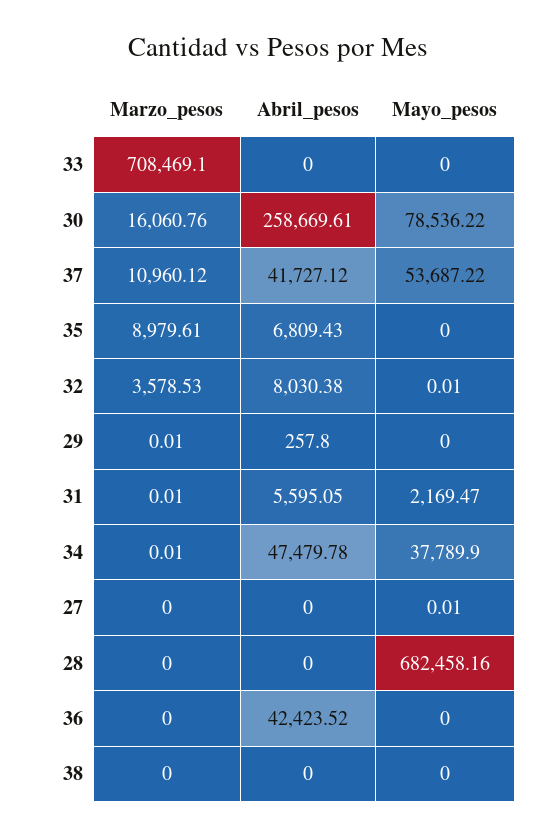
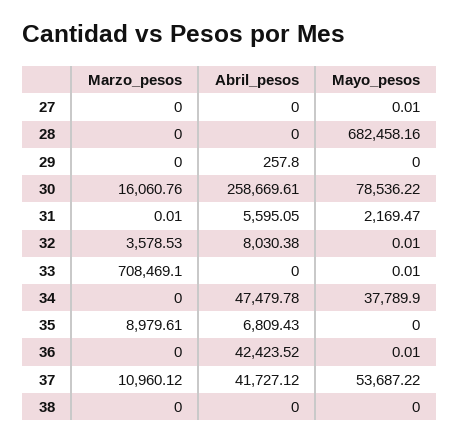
  {
    "Marzo_pesos": {
      "33": 708469.1,
      "30": 16060.76,
      "37": 10960.12,
      "35": 8979.61,
      "32": 3578.53,
-     "29": 0.01,
+     "29": 0,
      "31": 0.01,
-     "34": 0.01,
+     "34": 0,
      "27": 0,
      "28": 0,
      "36": 0,
      "38": 0
    },
    "Abril_pesos": {
      "33": 0,
      "30": 258669.61,
      "37": 41727.12,
      "35": 6809.43,
      "32": 8030.38,
      "29": 257.8,
      "31": 5595.05,
      "34": 47479.78,
      "27": 0,
      "28": 0,
      "36": 42423.52,
      "38": 0
    },
    "Mayo_pesos": {
-     "33": 0,
+     "33": 0.01,
      "30": 78536.22,
      "37": 53687.22,
      "35": 0,
      "32": 0.01,
      "29": 0,
      "31": 2169.47,
      "34": 37789.9,
      "27": 0.01,
      "28": 682458.16,
-     "36": 0,
+     "36": 0.01,
      "38": 0
    }
  }

